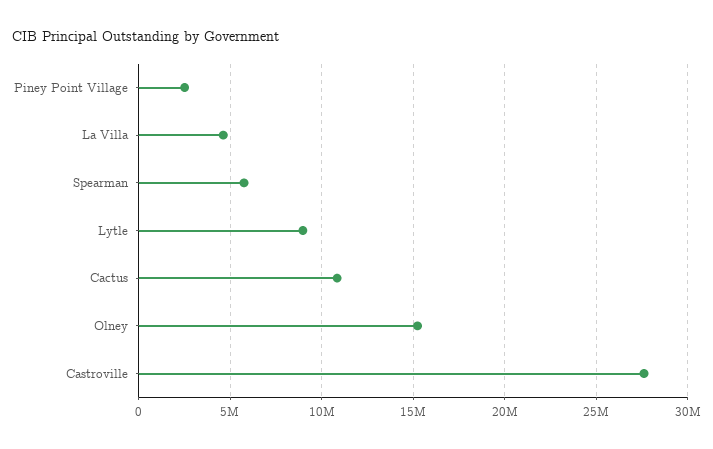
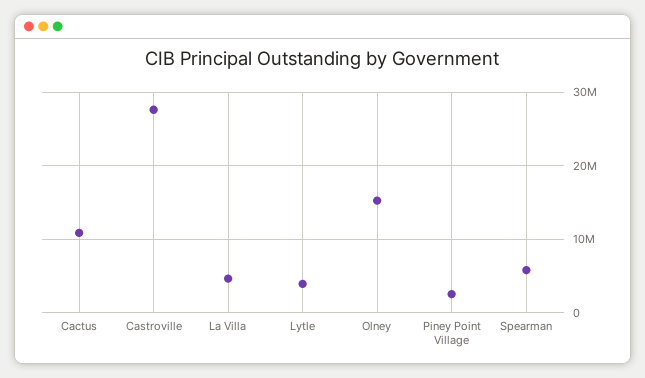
  {
    "Piney Point Village": 2500000,
    "La Villa": 4500000,
    "Spearman": 6000000,
-   "Lytle": 9000000,
+   "Lytle": 4000000,
    "Cactus": 11000000,
    "Olney": 15000000,
    "Castroville": 27500000
  }

